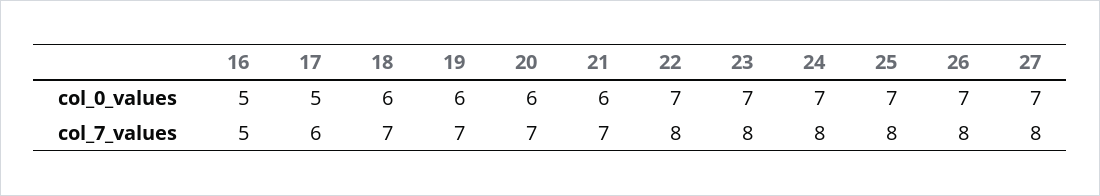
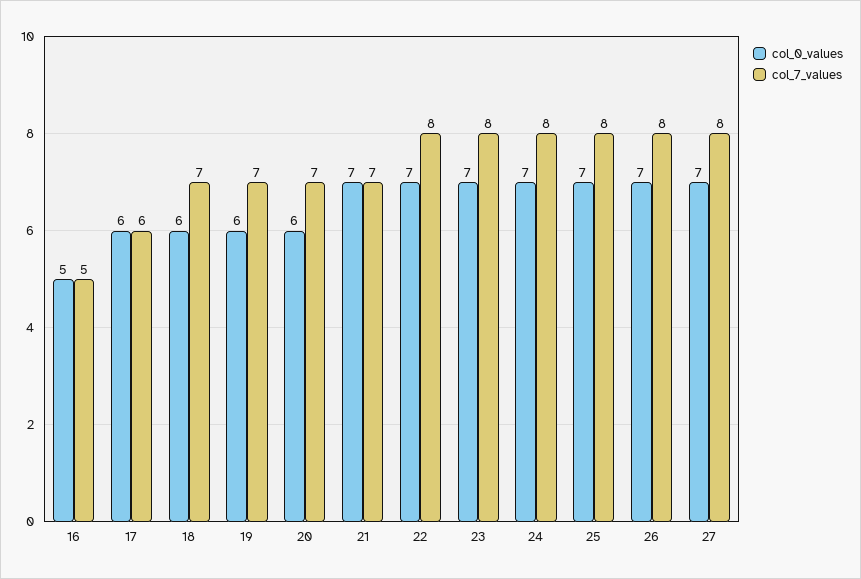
  {
    "col_0_values": {
      "16": 5,
-     "17": 5,
+     "17": 6,
      "18": 6,
      "19": 6,
      "20": 6,
-     "21": 6,
+     "21": 7,
      "22": 7,
      "23": 7,
      "24": 7,
      "25": 7,
      "26": 7,
      "27": 7
    },
    "col_7_values": {
      "16": 5,
      "17": 6,
      "18": 7,
      "19": 7,
      "20": 7,
      "21": 7,
      "22": 8,
      "23": 8,
      "24": 8,
      "25": 8,
      "26": 8,
      "27": 8
    }
  }

